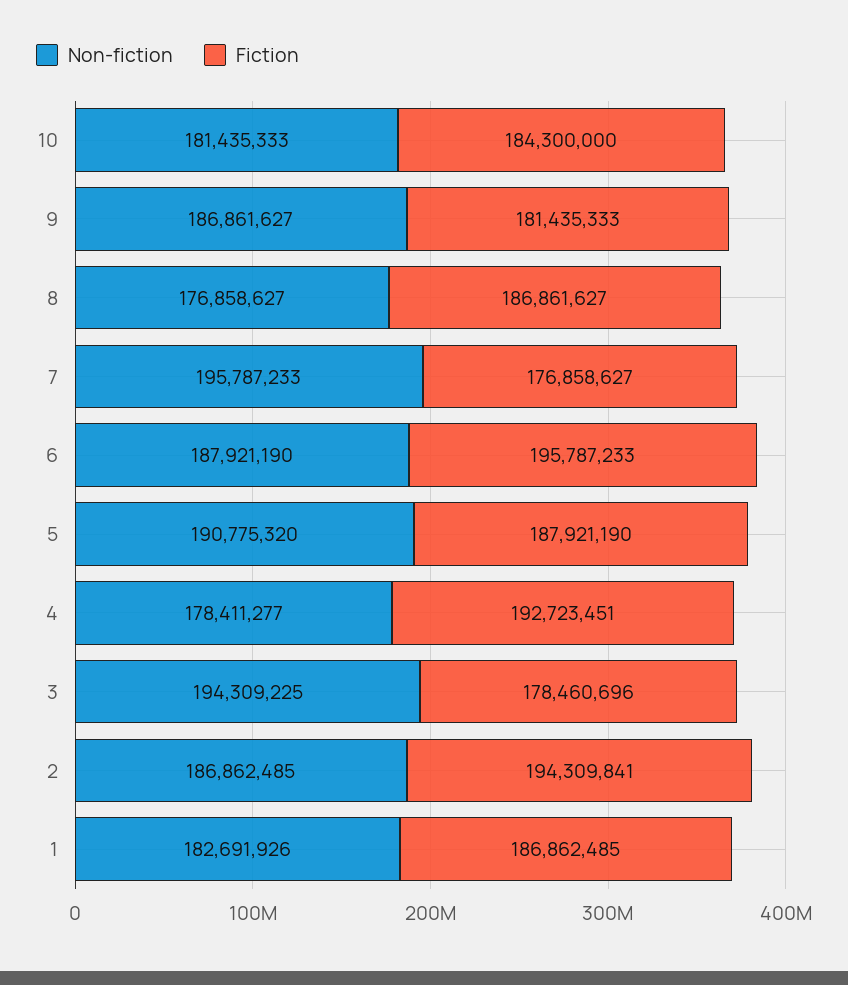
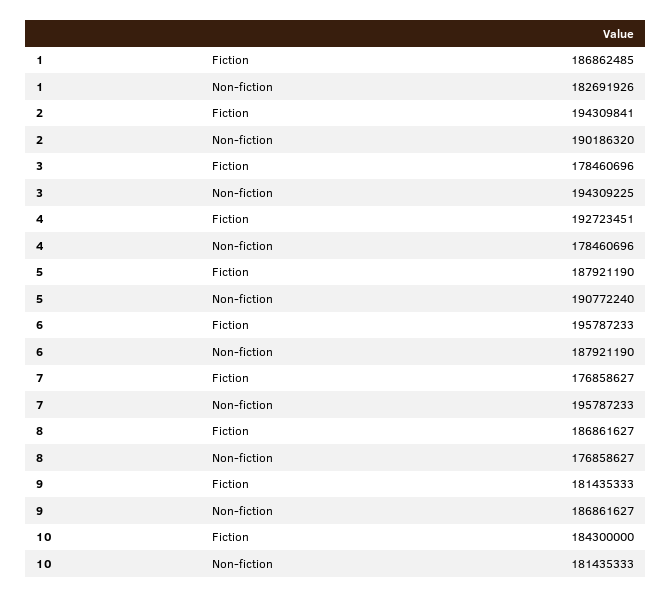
  {
    "Non-fiction": {
      "10": 181435333,
      "9": 186861627,
      "8": 176858627,
      "7": 195787233,
      "6": 187921190,
-     "5": 190775320,
+     "5": 190772240,
-     "4": 178411277,
+     "4": 178460696,
      "3": 194309225,
-     "2": 186862485,
+     "2": 190186320,
      "1": 182691926
    },
    "Fiction": {
      "10": 184300000,
      "9": 181435333,
      "8": 186861627,
      "7": 176858627,
      "6": 195787233,
      "5": 187921190,
      "4": 192723451,
      "3": 178460696,
      "2": 194309841,
      "1": 186862485
    }
  }

